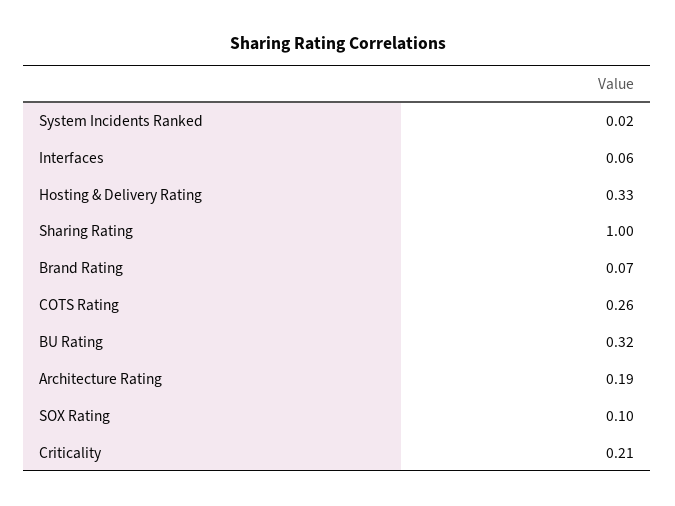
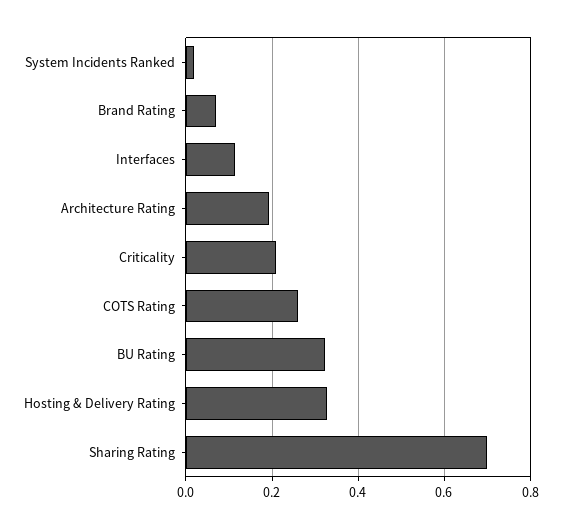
  {
    "System Incidents Ranked": 0.02,
-   "Interfaces": 0.06,
+   "Interfaces": 0.12,
    "Hosting & Delivery Rating": 0.33,
-   "Sharing Rating": 1,
+   "Sharing Rating": 0.7,
    "Brand Rating": 0.07,
    "COTS Rating": 0.26,
    "BU Rating": 0.32,
    "Architecture Rating": 0.19,
-   "SOX Rating": 0.1,
    "Criticality": 0.21
  }

